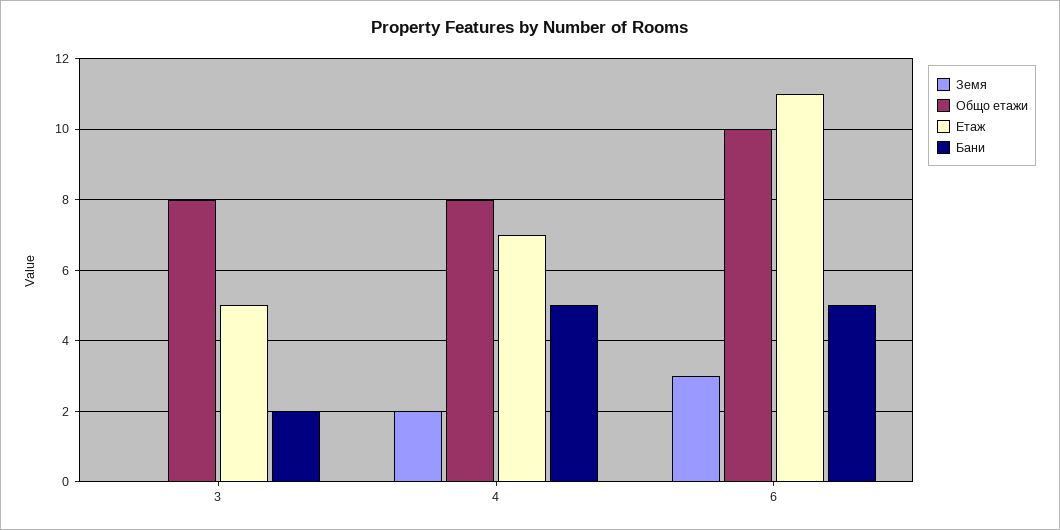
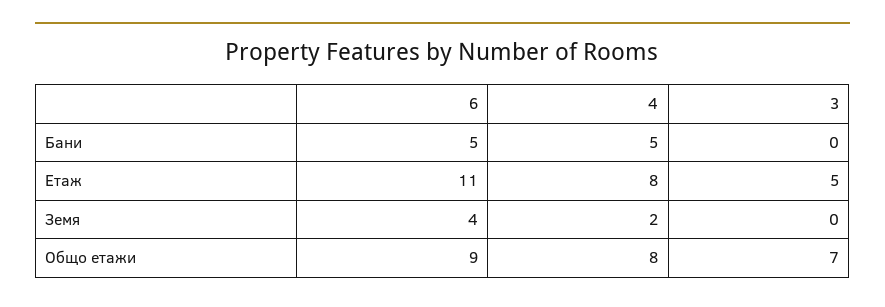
  {
    "Земя": {
      "3": 0,
      "4": 2,
-     "6": 3
+     "6": 4
    },
    "Общо етажи": {
-     "3": 8,
+     "3": 7,
      "4": 8,
-     "6": 10
+     "6": 9
    },
    "Етаж": {
      "3": 5,
-     "4": 7,
+     "4": 8,
      "6": 11
    },
    "Бани": {
-     "3": 2,
+     "3": 0,
      "4": 5,
      "6": 5
    }
  }

